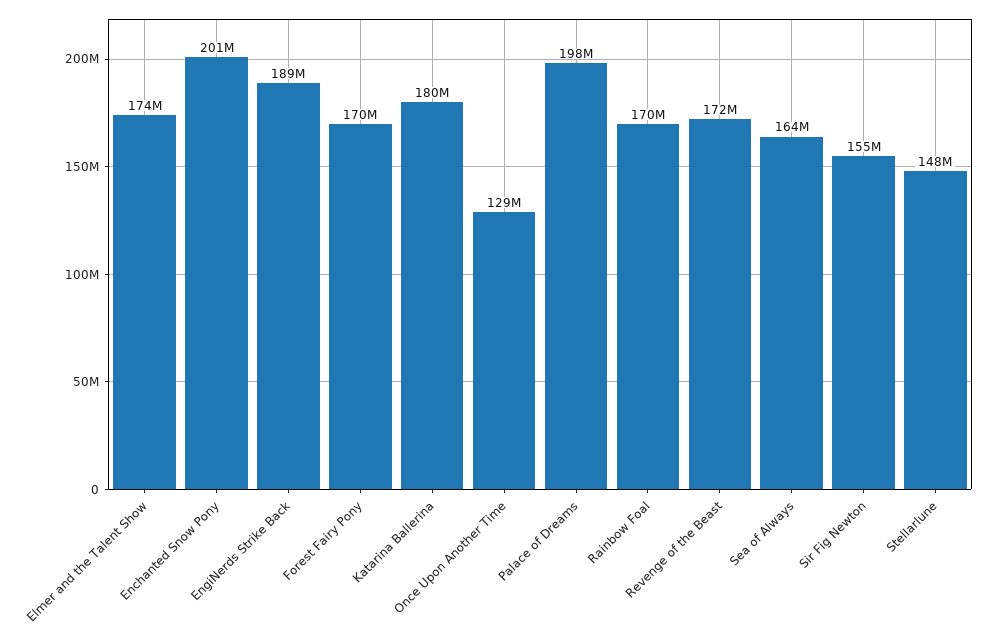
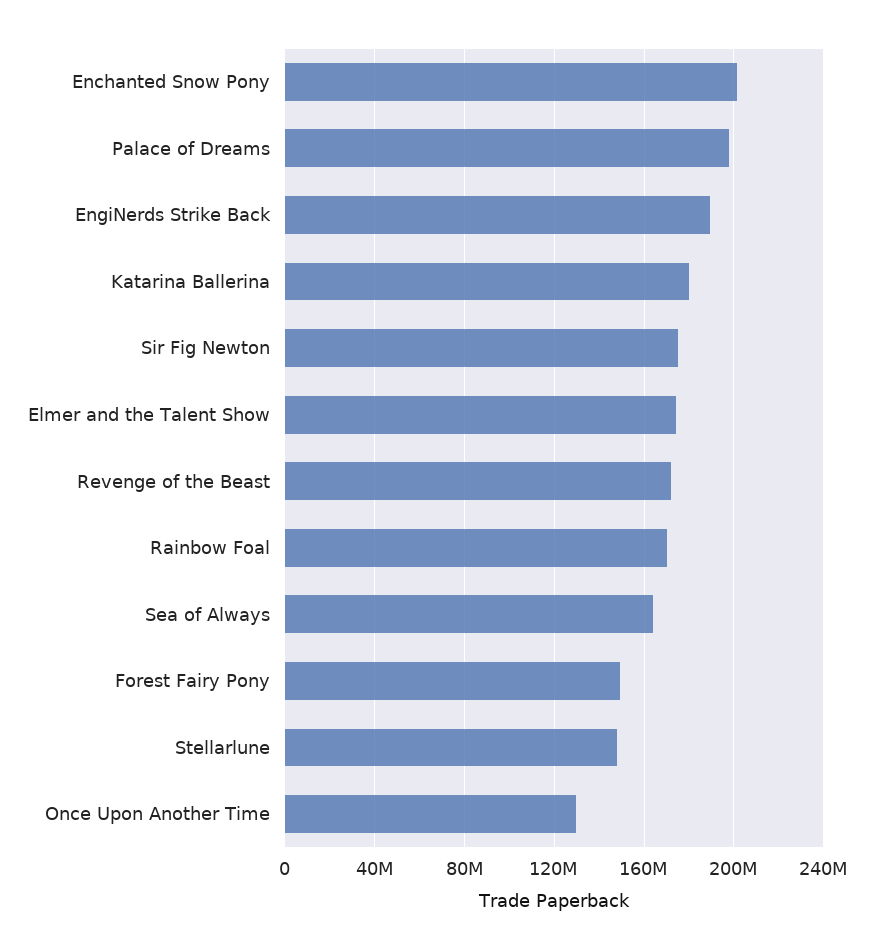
  {
    "Elmer and the Talent Show": 174000000,
    "Enchanted Snow Pony": 201000000,
    "EngiNerds Strike Back": 189000000,
-   "Forest Fairy Pony": 170000000,
+   "Forest Fairy Pony": 150000000,
    "Katarina Ballerina": 180000000,
    "Once Upon Another Time": 129000000,
    "Palace of Dreams": 198000000,
    "Rainbow Foal": 170000000,
    "Revenge of the Beast": 172000000,
    "Sea of Always": 164000000,
-   "Sir Fig Newton": 155000000,
+   "Sir Fig Newton": 175000000,
    "Stellarlune": 148000000
  }

